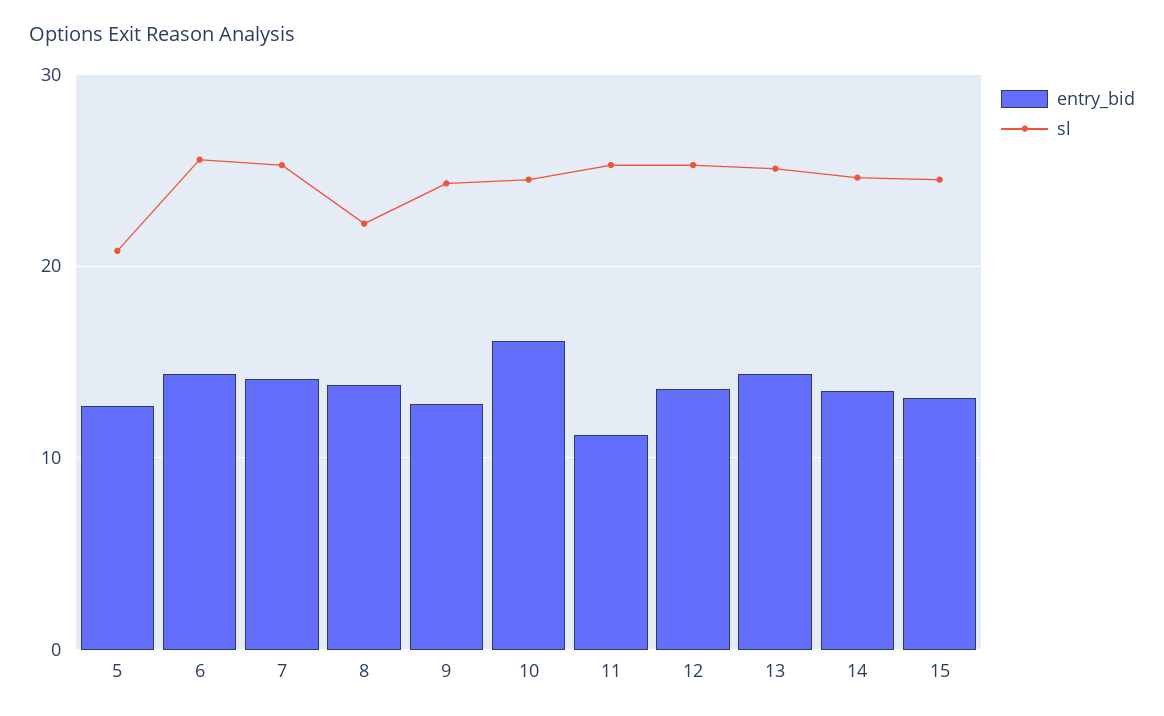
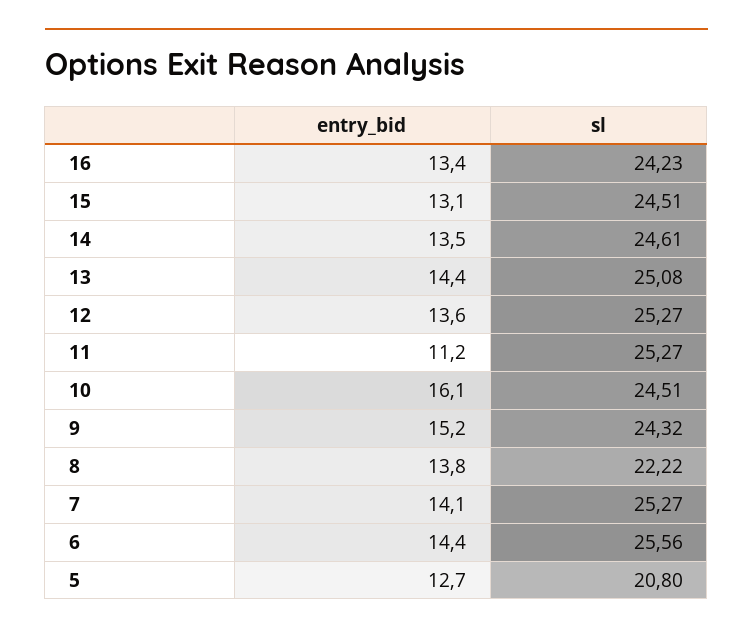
  {
    "entry_bid": {
      "5": 12.7,
      "6": 14.4,
      "7": 14.1,
      "8": 13.8,
-     "9": 13,
+     "9": 15.2,
      "10": 16.1,
      "11": 11.2,
      "12": 13.6,
      "13": 14.4,
      "14": 13.5,
-     "15": 13.1
+     "15": 13.1,
+     "16": 13.4
    },
    "sl": {
      "5": 20.8,
      "6": 25.56,
      "7": 25.27,
      "8": 22.22,
      "9": 24.32,
      "10": 24.51,
      "11": 25.27,
      "12": 25.27,
      "13": 25.08,
      "14": 24.61,
-     "15": 24.51
+     "15": 24.51,
+     "16": 24.23
    }
  }

